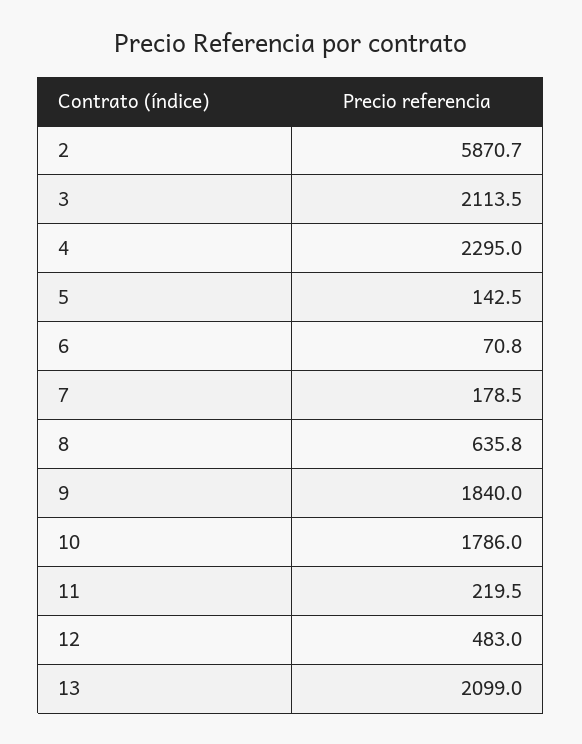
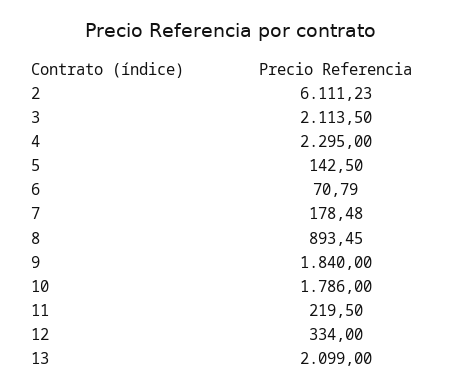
  {
-   "2": 5870.7,
+   "2": 6111.23,
    "3": 2113.5,
    "4": 2295,
    "5": 142.5,
    "6": 70.79,
    "7": 178.48,
-   "8": 635.8,
+   "8": 893.45,
    "9": 1840,
    "10": 1786,
    "11": 219.5,
-   "12": 483,
+   "12": 334,
    "13": 2099
  }

